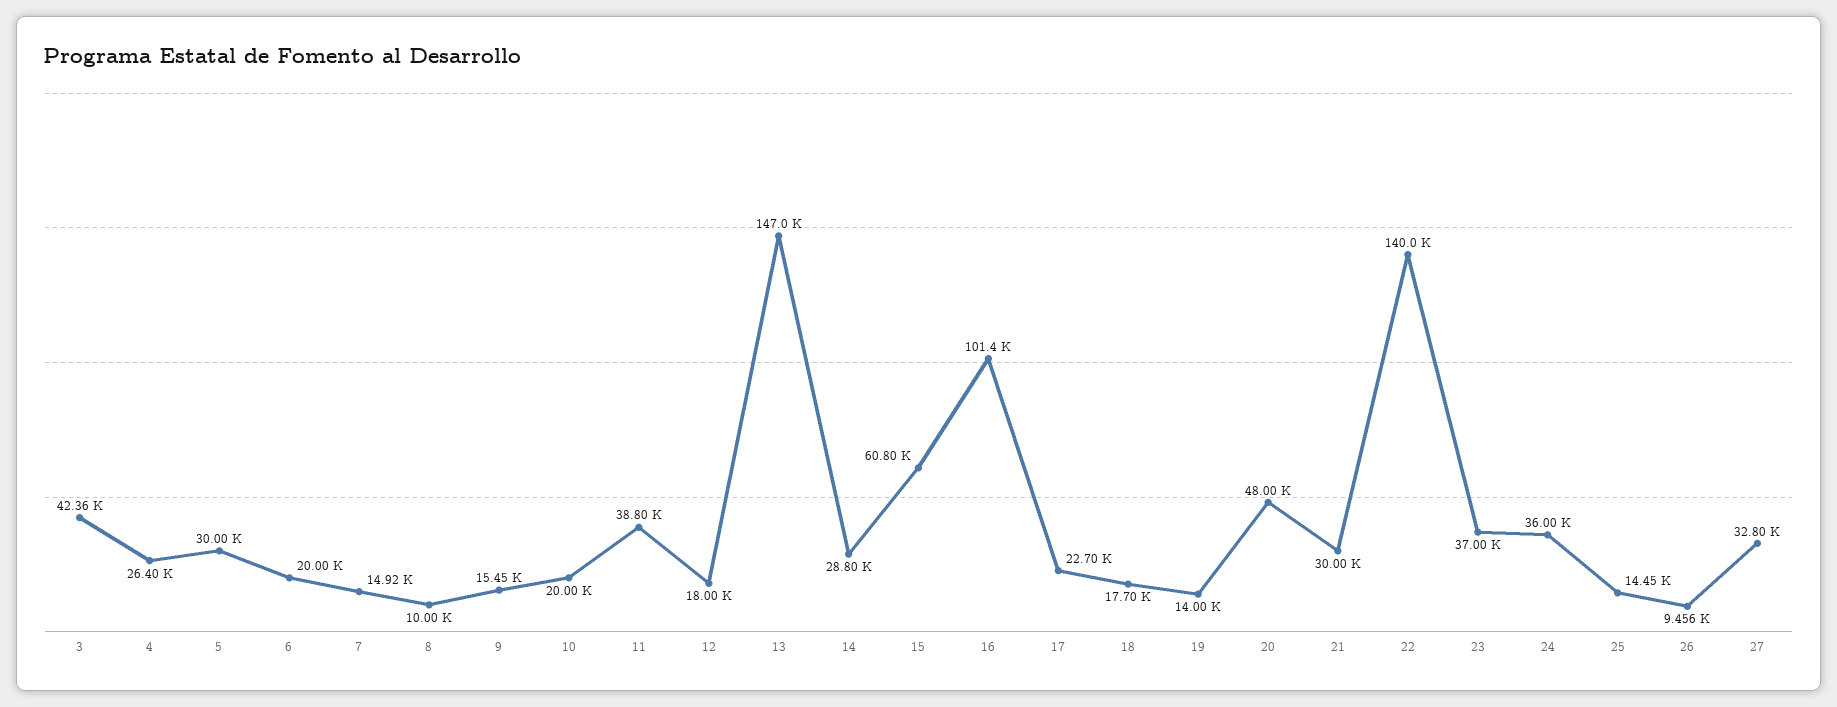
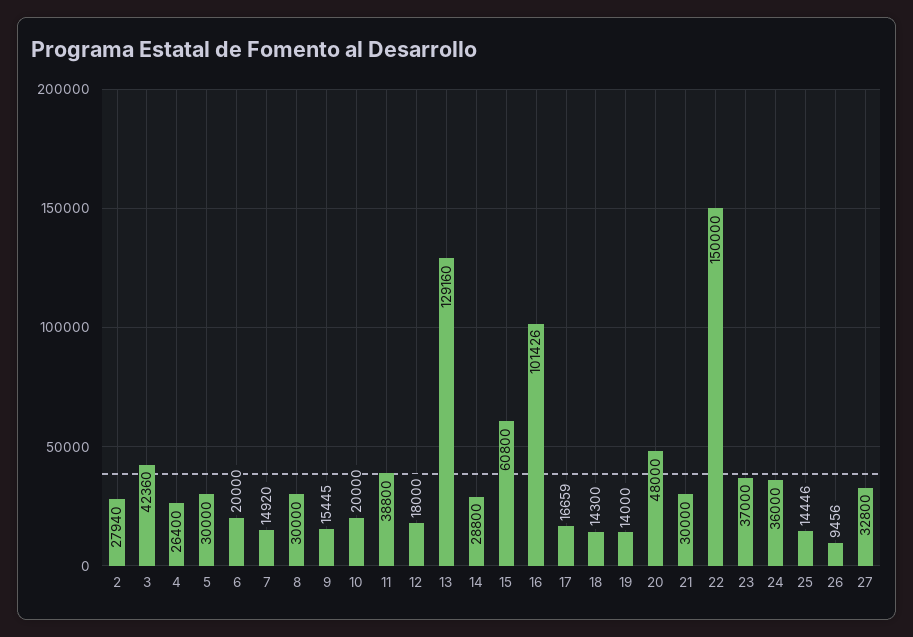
  {
    "3": 42360,
    "4": 26400,
    "5": 30000,
    "6": 20000,
    "7": 14920,
-   "8": 10000,
+   "8": 30000,
    "9": 15445,
    "10": 20000,
    "11": 38800,
    "12": 18000,
-   "13": 147000,
+   "13": 129160,
    "14": 28800,
    "15": 60800,
    "16": 101426,
-   "17": 22700,
+   "17": 16659,
-   "18": 17700,
+   "18": 14300,
    "19": 14000,
    "20": 48000,
    "21": 30000,
-   "22": 140000,
+   "22": 150000,
    "23": 37000,
    "24": 36000,
    "25": 14446,
    "26": 9456,
-   "27": 32800
+   "27": 32800,
+   "2": 27940
  }

